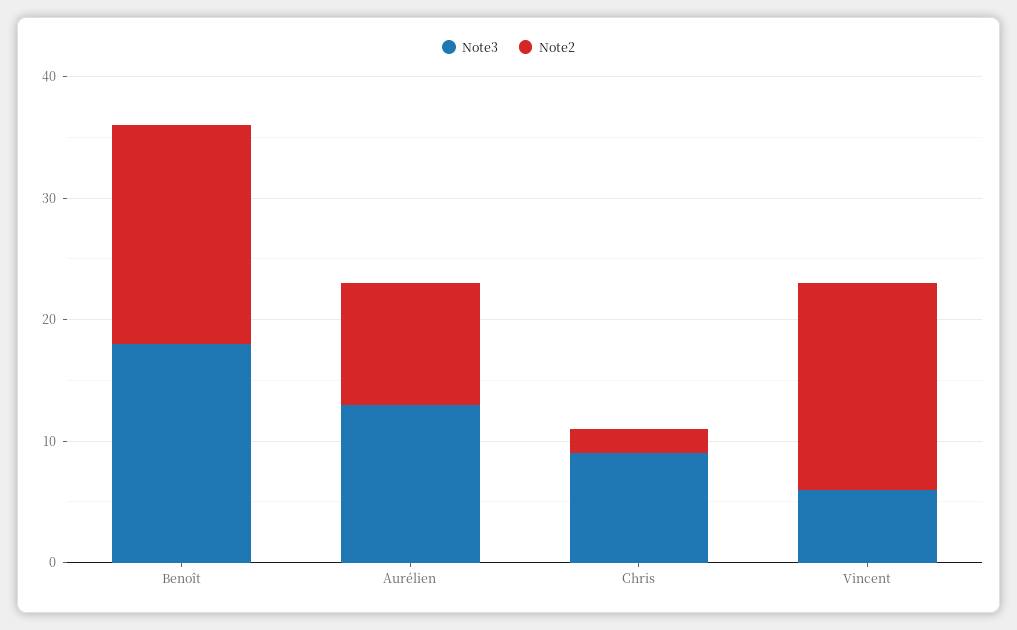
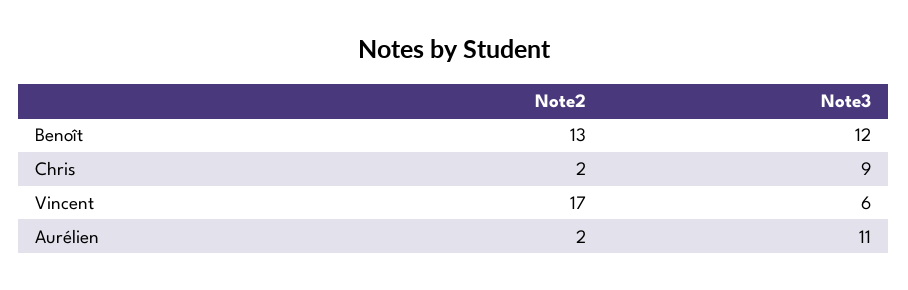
  {
    "Note3": {
-     "Benoît": 18,
+     "Benoît": 12,
-     "Aurélien": 13,
+     "Aurélien": 11,
      "Chris": 9,
      "Vincent": 6
    },
    "Note2": {
-     "Benoît": 18,
+     "Benoît": 13,
-     "Aurélien": 10,
+     "Aurélien": 2,
      "Chris": 2,
      "Vincent": 17
    }
  }

